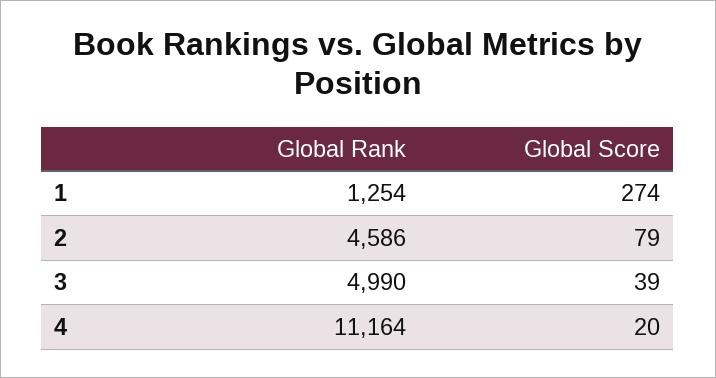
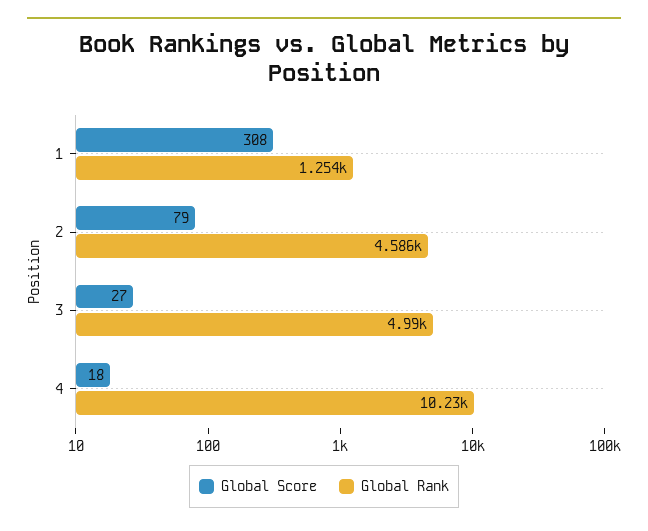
  {
    "Global Rank": {
      "1": 1254,
      "2": 4586,
      "3": 4990,
-     "4": 11164
+     "4": 10230
    },
    "Global Score": {
-     "1": 274,
+     "1": 308,
      "2": 79,
-     "3": 39,
+     "3": 27,
-     "4": 20
+     "4": 18
    }
  }

